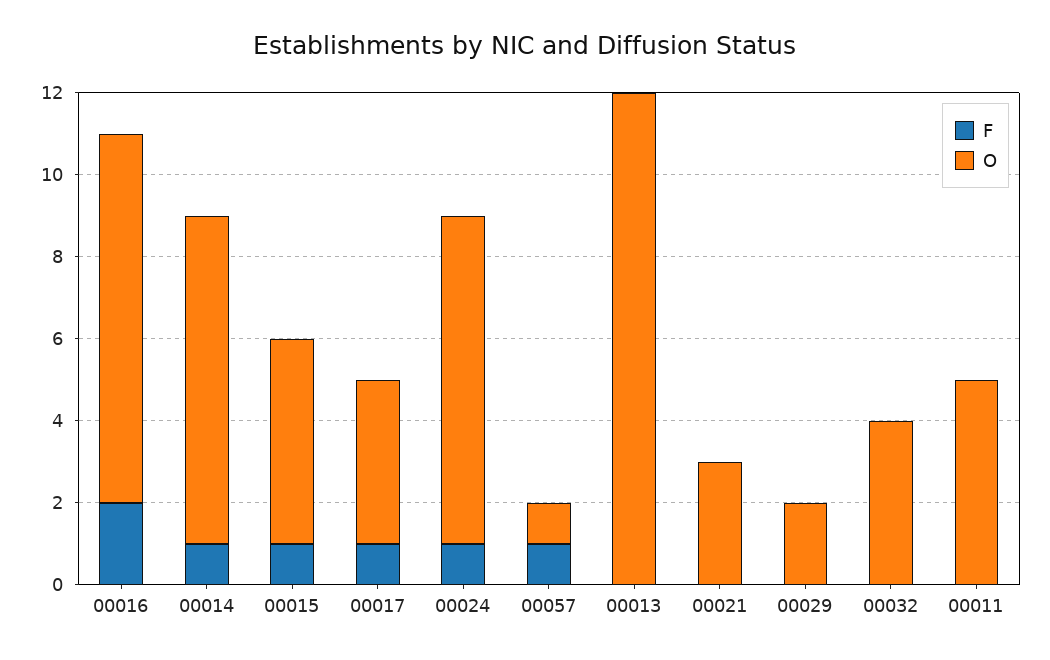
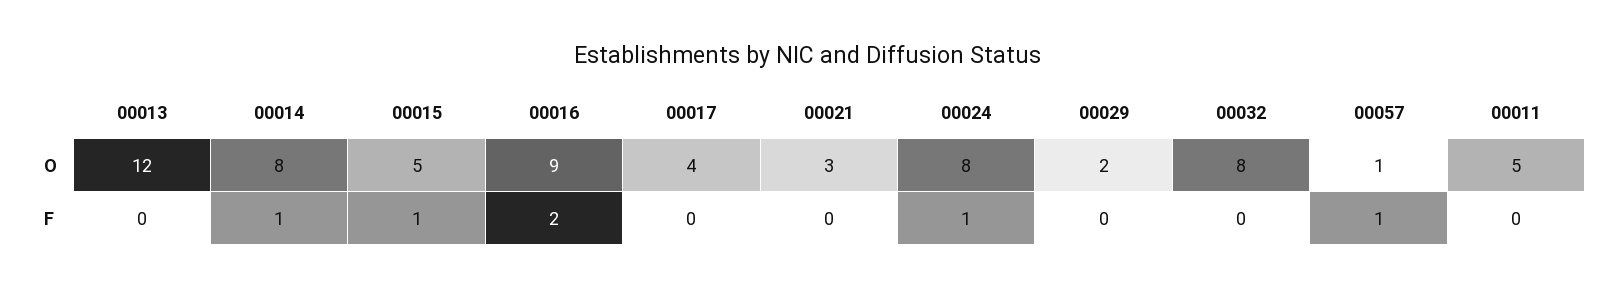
  {
    "F": {
      "00016": 2,
      "00014": 1,
      "00015": 1,
-     "00017": 1,
+     "00017": 0,
      "00024": 1,
      "00057": 1,
      "00013": 0,
      "00021": 0,
      "00029": 0,
      "00032": 0,
      "00011": 0
    },
    "O": {
      "00016": 9,
      "00014": 8,
      "00015": 5,
      "00017": 4,
      "00024": 8,
      "00057": 1,
      "00013": 12,
      "00021": 3,
      "00029": 2,
-     "00032": 4,
+     "00032": 8,
      "00011": 5
    }
  }

